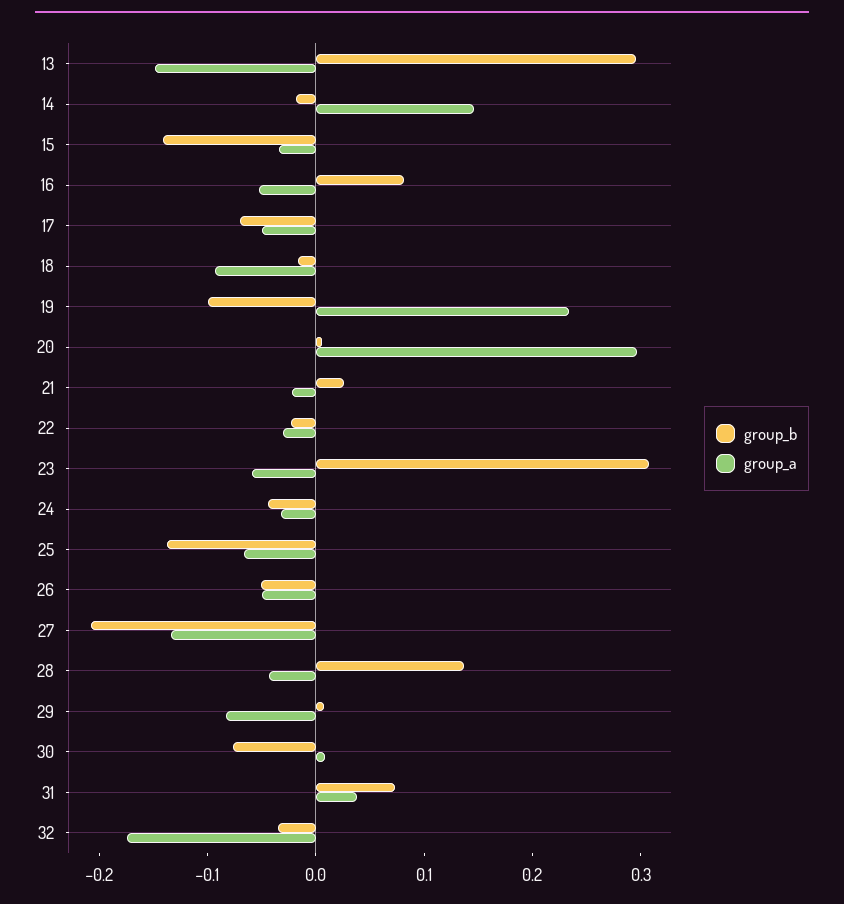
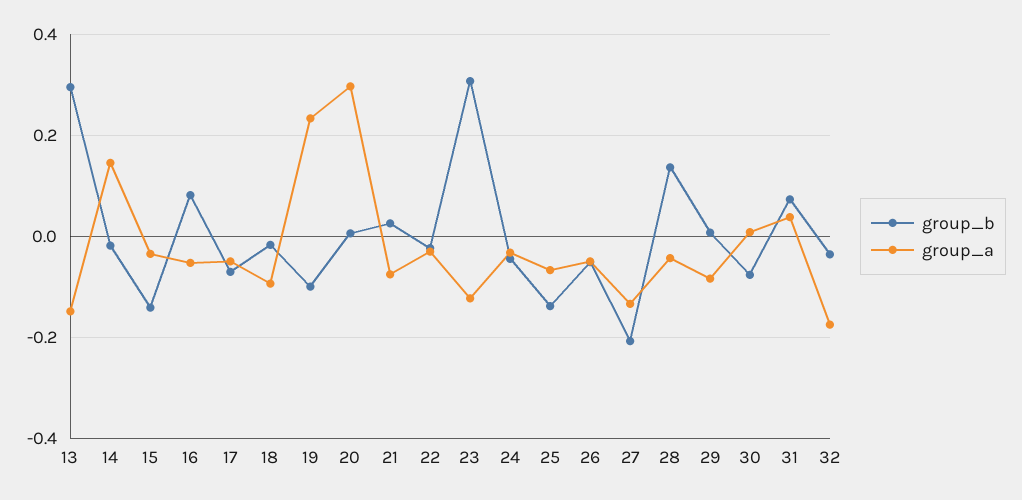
  {
    "group_b": {
      "13": 0.3,
      "14": -0.02,
      "15": -0.14,
      "16": 0.08,
      "17": -0.08,
      "18": -0.02,
      "19": -0.1,
      "20": 0,
      "21": 0.02,
      "22": -0.02,
      "23": 0.3,
      "24": -0.04,
      "25": -0.14,
      "26": -0.06,
      "27": -0.2,
      "28": 0.14,
      "29": 0,
      "30": -0.08,
      "31": 0.08,
      "32": -0.04
    },
    "group_a": {
      "13": -0.14,
      "14": 0.14,
      "15": -0.04,
      "16": -0.06,
      "17": -0.04,
      "18": -0.1,
      "19": 0.24,
      "20": 0.3,
-     "21": -0.02,
+     "21": -0.08,
      "22": -0.04,
-     "23": -0.06,
+     "23": -0.12,
      "24": -0.04,
      "25": -0.06,
      "26": -0.04,
      "27": -0.14,
      "28": -0.04,
      "29": -0.08,
      "30": 0,
      "31": 0.04,
      "32": -0.18
    }
  }

